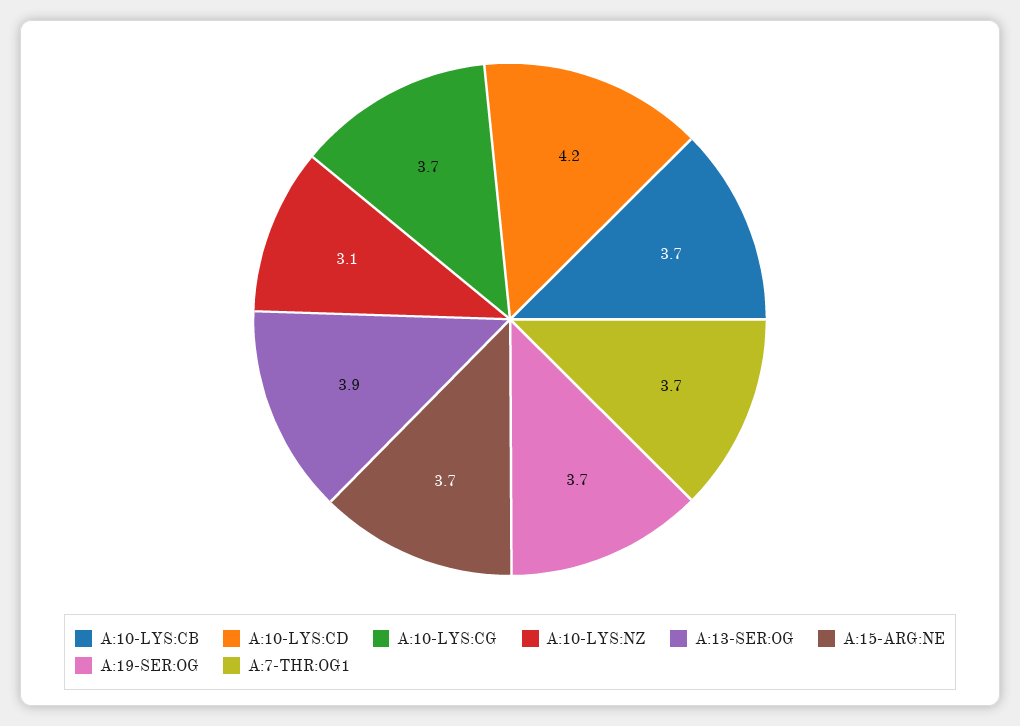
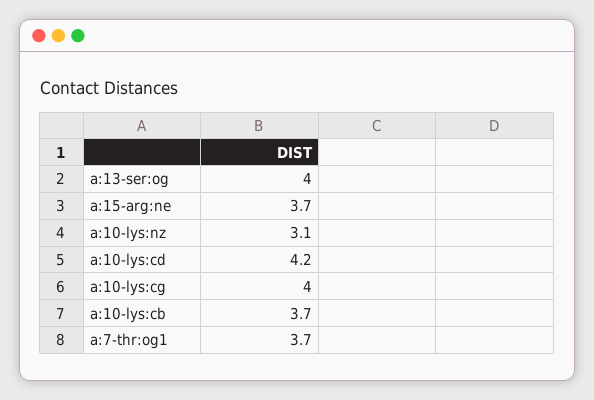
  {
    "A:10-LYS:CB": 3.7,
    "A:10-LYS:CD": 4.2,
-   "A:10-LYS:CG": 3.7,
+   "A:10-LYS:CG": 4,
    "A:10-LYS:NZ": 3.1,
-   "A:13-SER:OG": 3.9,
+   "A:13-SER:OG": 4,
    "A:15-ARG:NE": 3.7,
-   "A:19-SER:OG": 3.7,
    "A:7-THR:OG1": 3.7
  }

